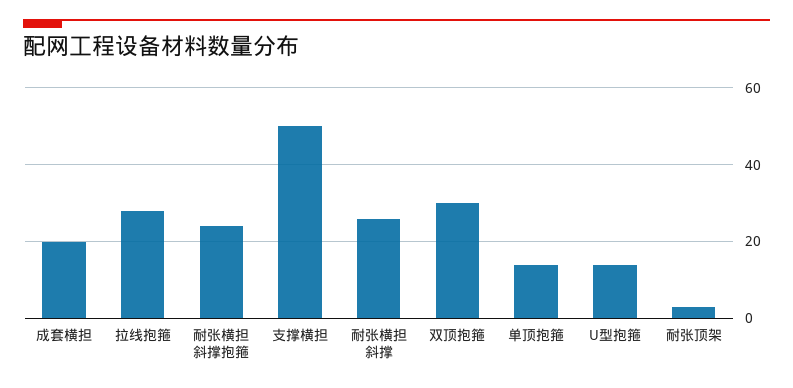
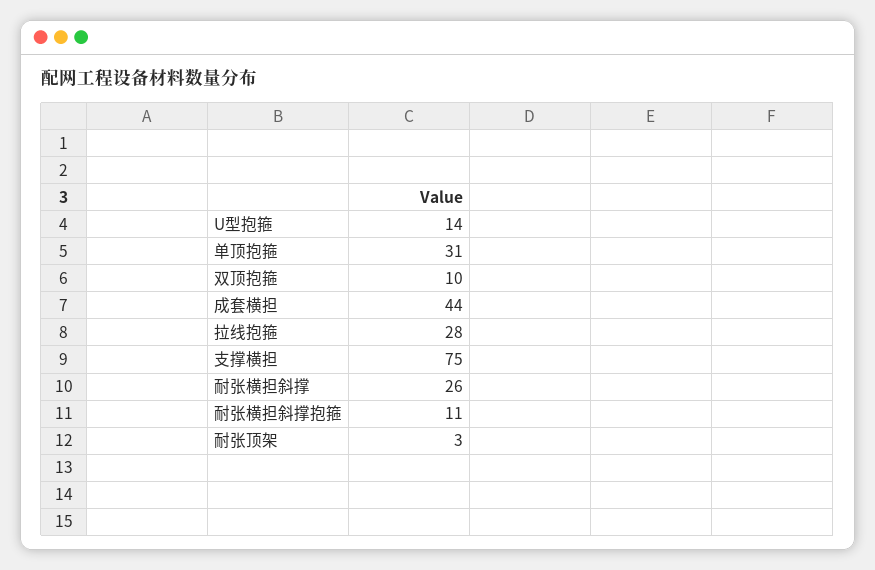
  {
-   "成套横担": 20,
+   "成套横担": 44,
    "拉线抱箍": 28,
-   "耐张横担斜撑抱箍": 25,
+   "耐张横担斜撑抱箍": 11,
-   "支撑横担": 50,
+   "支撑横担": 75,
    "耐张横担斜撑": 26,
-   "双顶抱箍": 30,
+   "双顶抱箍": 10,
-   "单顶抱箍": 15,
+   "单顶抱箍": 31,
    "U型抱箍": 14,
    "耐张顶架": 3
  }

